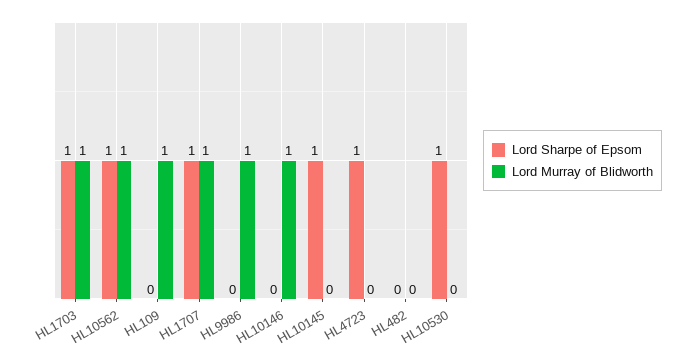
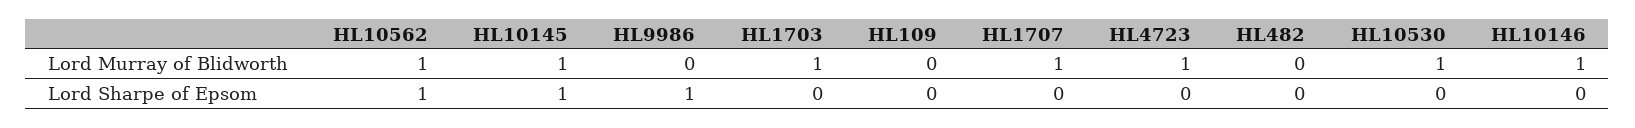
  {
    "Lord Sharpe of Epsom": {
-     "HL1703": 1,
+     "HL1703": 0,
      "HL10562": 1,
      "HL109": 0,
-     "HL1707": 1,
+     "HL1707": 0,
-     "HL9986": 0,
+     "HL9986": 1,
      "HL10146": 0,
      "HL10145": 1,
-     "HL4723": 1,
+     "HL4723": 0,
      "HL482": 0,
-     "HL10530": 1
+     "HL10530": 0
    },
    "Lord Murray of Blidworth": {
      "HL1703": 1,
      "HL10562": 1,
-     "HL109": 1,
+     "HL109": 0,
      "HL1707": 1,
-     "HL9986": 1,
+     "HL9986": 0,
      "HL10146": 1,
-     "HL10145": 0,
+     "HL10145": 1,
-     "HL4723": 0,
+     "HL4723": 1,
      "HL482": 0,
-     "HL10530": 0
+     "HL10530": 1
    }
  }

